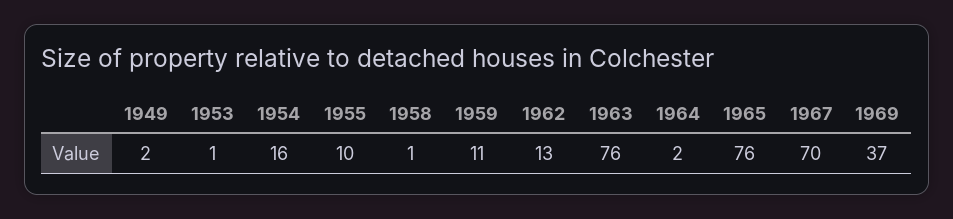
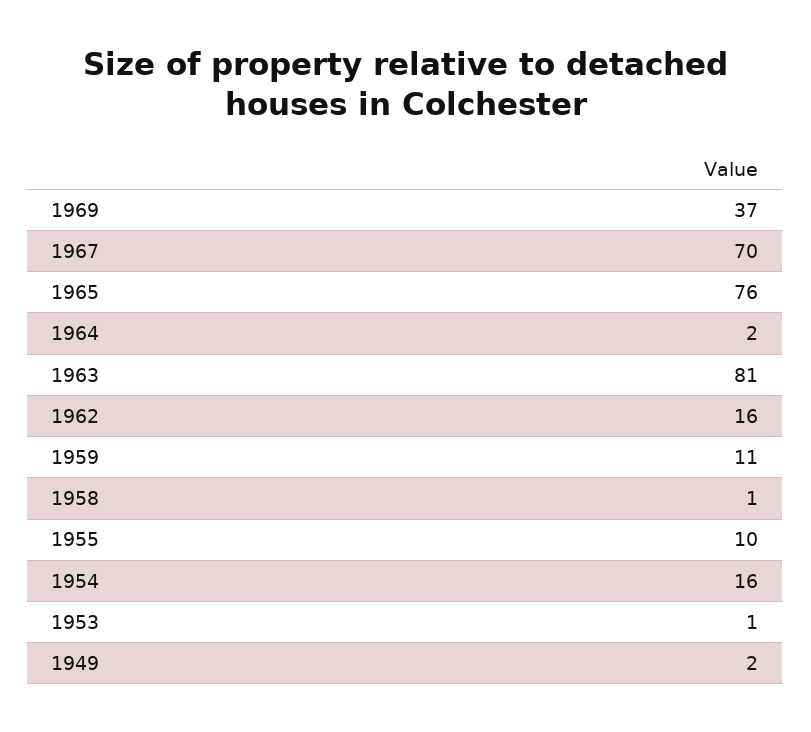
  {
    "1949": 2,
    "1953": 1,
    "1954": 16,
    "1955": 10,
    "1958": 1,
    "1959": 11,
-   "1962": 13,
+   "1962": 16,
-   "1963": 76,
+   "1963": 81,
    "1964": 2,
    "1965": 76,
    "1967": 70,
    "1969": 37
  }

